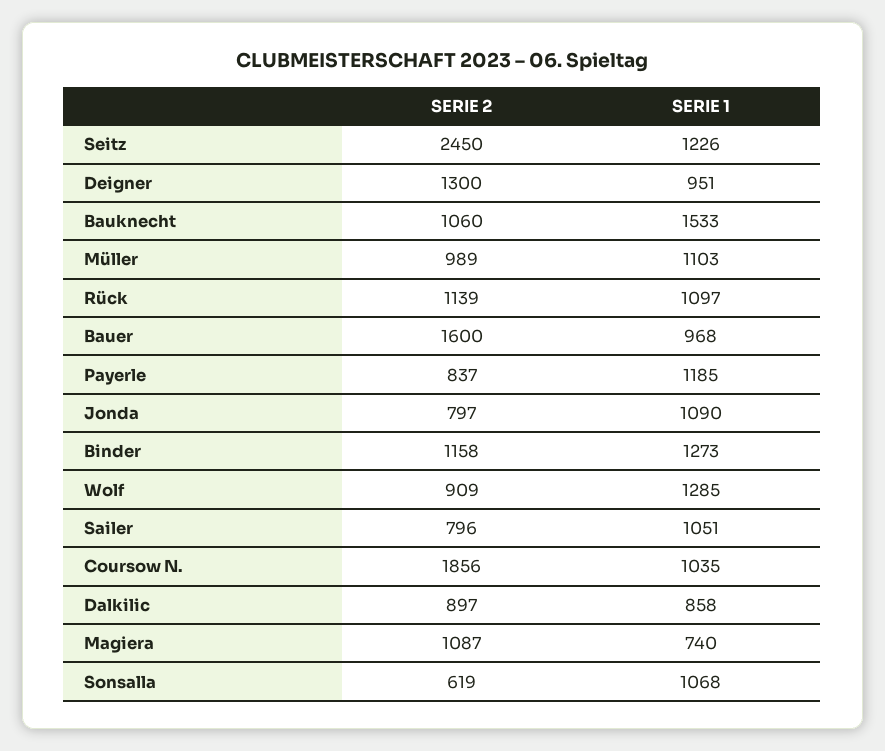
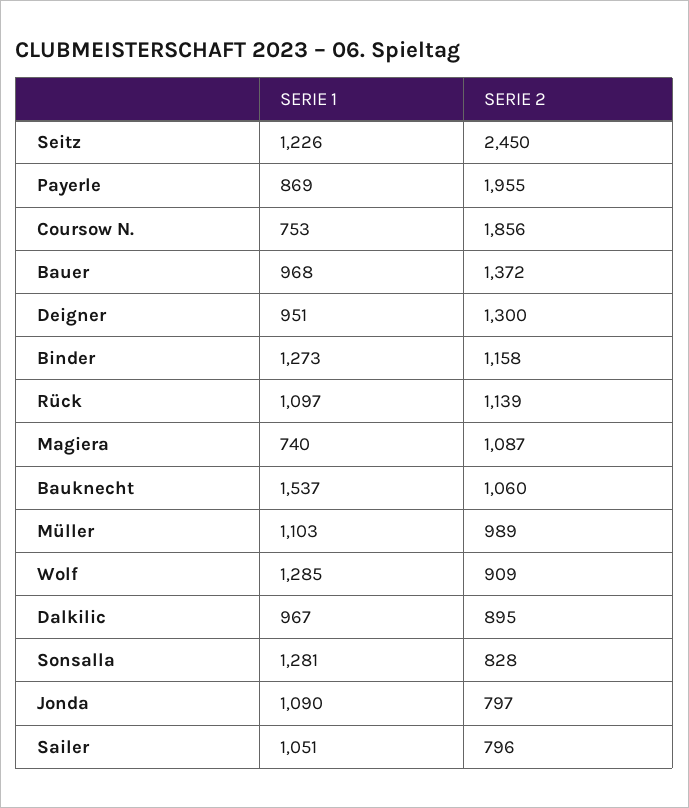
  {
    "SERIE 2": {
      "Seitz": 2450,
      "Deigner": 1300,
      "Bauknecht": 1060,
      "Müller": 989,
      "Rück": 1139,
-     "Bauer": 1600,
+     "Bauer": 1372,
-     "Payerle": 837,
+     "Payerle": 1955,
      "Jonda": 797,
      "Binder": 1158,
      "Wolf": 909,
      "Sailer": 796,
      "Coursow N.": 1856,
-     "Dalkilic": 897,
+     "Dalkilic": 895,
      "Magiera": 1087,
-     "Sonsalla": 619
+     "Sonsalla": 828
    },
    "SERIE 1": {
      "Seitz": 1226,
      "Deigner": 951,
-     "Bauknecht": 1533,
+     "Bauknecht": 1537,
      "Müller": 1103,
      "Rück": 1097,
      "Bauer": 968,
-     "Payerle": 1185,
+     "Payerle": 869,
      "Jonda": 1090,
      "Binder": 1273,
      "Wolf": 1285,
      "Sailer": 1051,
-     "Coursow N.": 1035,
+     "Coursow N.": 753,
-     "Dalkilic": 858,
+     "Dalkilic": 967,
      "Magiera": 740,
-     "Sonsalla": 1068
+     "Sonsalla": 1281
    }
  }

